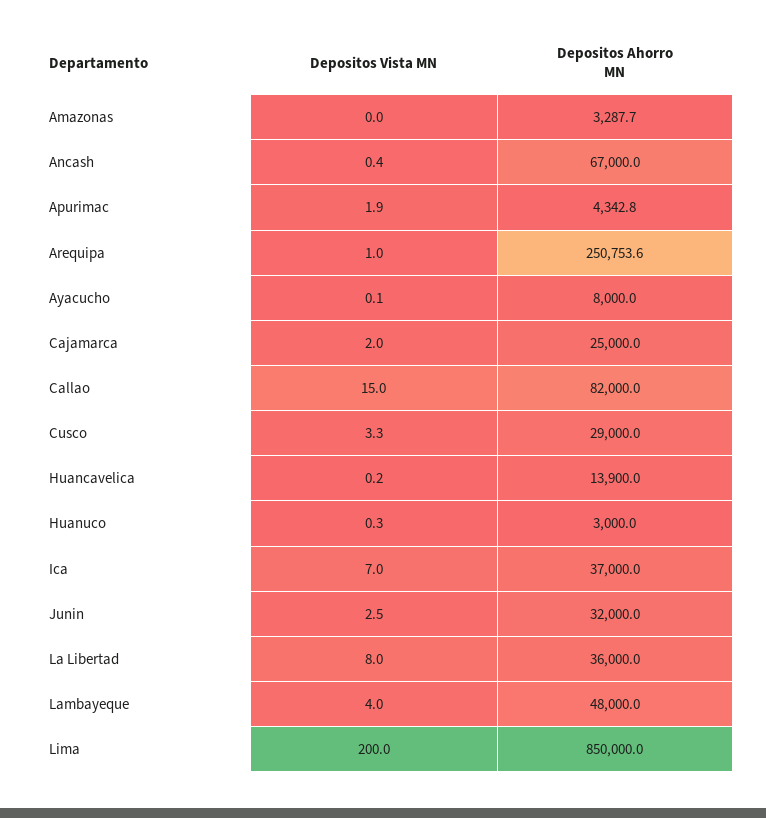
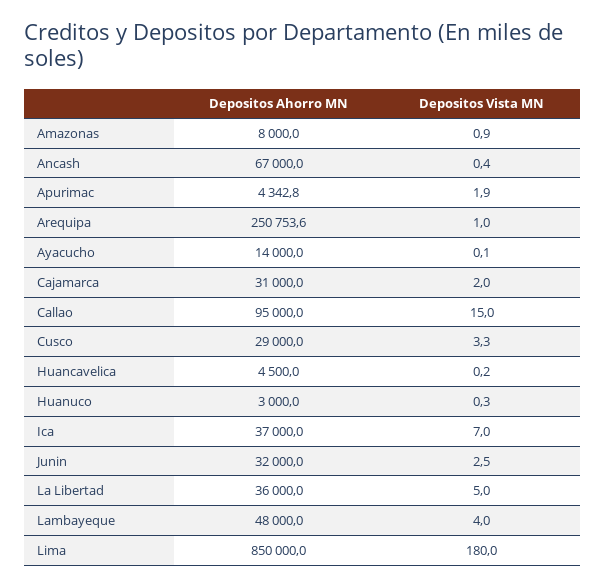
  {
    "Depositos Vista MN": {
-     "Amazonas": 0,
+     "Amazonas": 0.9,
      "Ancash": 0.4,
      "Apurimac": 1.9,
      "Arequipa": 1,
      "Ayacucho": 0.1,
      "Cajamarca": 2,
      "Callao": 15,
      "Cusco": 3.3,
      "Huancavelica": 0.2,
      "Huanuco": 0.3,
      "Ica": 7,
      "Junin": 2.5,
-     "La Libertad": 8,
+     "La Libertad": 5,
      "Lambayeque": 4,
-     "Lima": 200
+     "Lima": 180
    },
    "Depositos Ahorro MN": {
-     "Amazonas": 3287.7,
+     "Amazonas": 8000,
      "Ancash": 67000,
      "Apurimac": 4342.8,
      "Arequipa": 250753.6,
-     "Ayacucho": 8000,
+     "Ayacucho": 14000,
-     "Cajamarca": 25000,
+     "Cajamarca": 31000,
-     "Callao": 82000,
+     "Callao": 95000,
      "Cusco": 29000,
-     "Huancavelica": 13900,
+     "Huancavelica": 4500,
      "Huanuco": 3000,
      "Ica": 37000,
      "Junin": 32000,
      "La Libertad": 36000,
      "Lambayeque": 48000,
      "Lima": 850000
    }
  }

